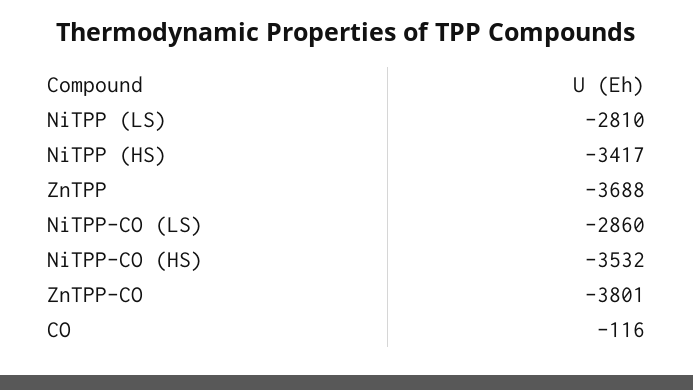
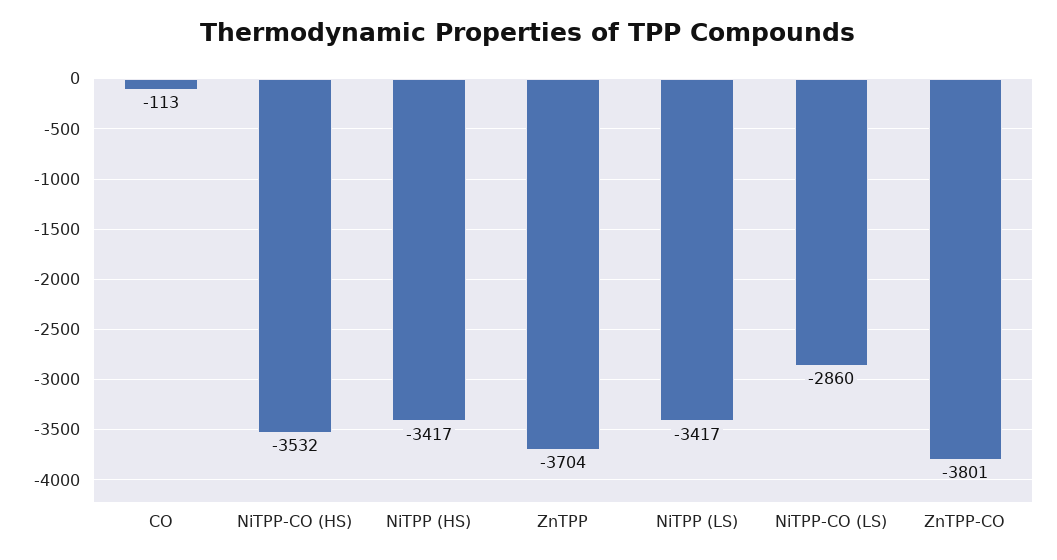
  {
-   "NiTPP (LS)": -2810,
+   "NiTPP (LS)": -3417,
    "NiTPP (HS)": -3417,
-   "ZnTPP": -3688,
+   "ZnTPP": -3704,
    "NiTPP-CO (LS)": -2860,
    "NiTPP-CO (HS)": -3532,
    "ZnTPP-CO": -3801,
-   "CO": -116
+   "CO": -113
  }

